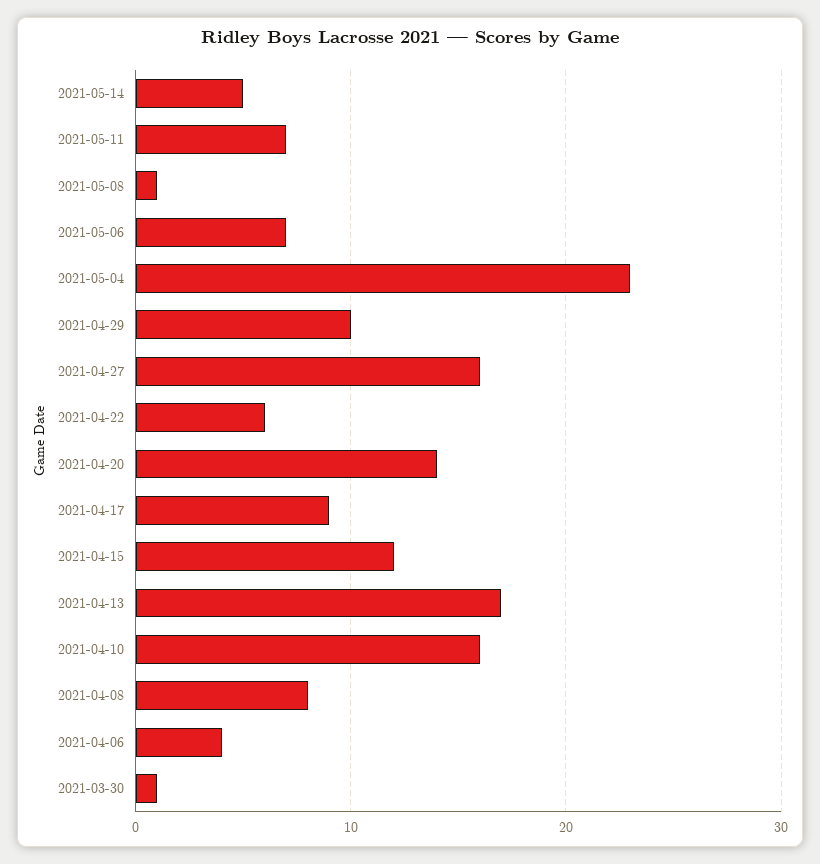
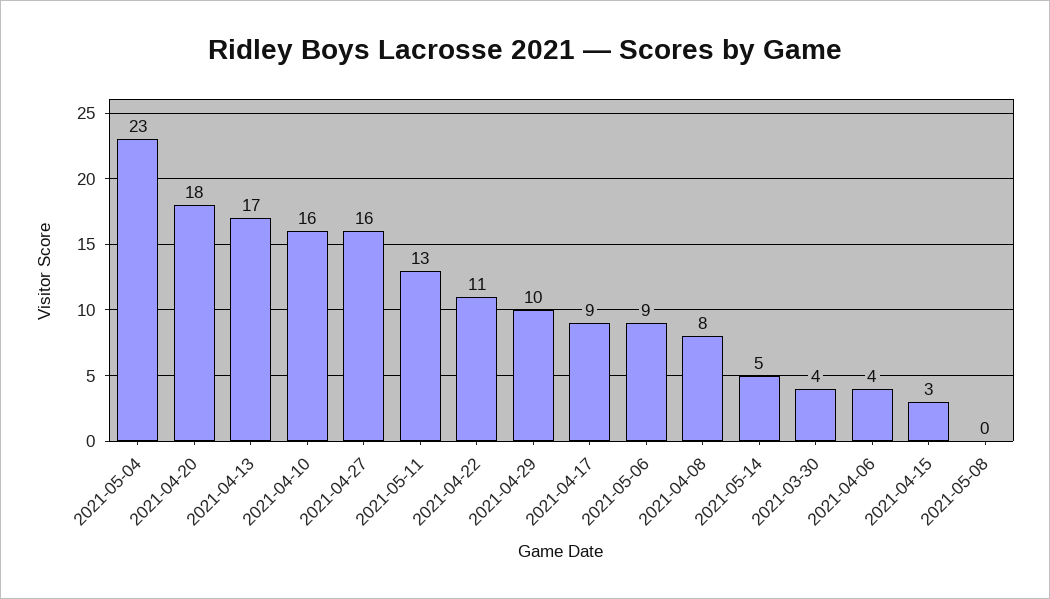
  {
    "2021-05-14": 5,
-   "2021-05-11": 7,
+   "2021-05-11": 13,
-   "2021-05-08": 1,
+   "2021-05-08": 0,
-   "2021-05-06": 7,
+   "2021-05-06": 9,
    "2021-05-04": 23,
    "2021-04-29": 10,
    "2021-04-27": 16,
-   "2021-04-22": 6,
+   "2021-04-22": 11,
-   "2021-04-20": 14,
+   "2021-04-20": 18,
    "2021-04-17": 9,
-   "2021-04-15": 12,
+   "2021-04-15": 3,
    "2021-04-13": 17,
    "2021-04-10": 16,
    "2021-04-08": 8,
    "2021-04-06": 4,
-   "2021-03-30": 1
+   "2021-03-30": 4
  }

